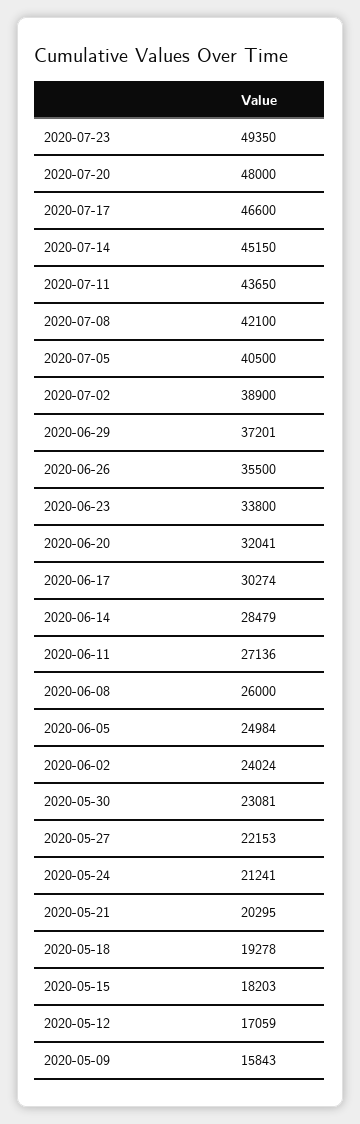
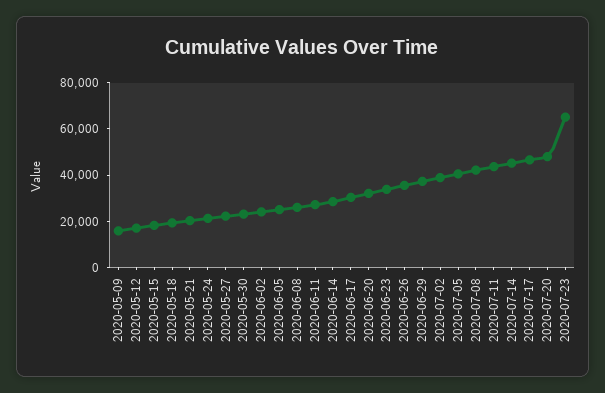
  {
-   "2020-07-23": 49350,
+   "2020-07-23": 65000,
    "2020-07-20": 48000,
    "2020-07-17": 46600,
    "2020-07-14": 45150,
    "2020-07-11": 43650,
    "2020-07-08": 42100,
    "2020-07-05": 40500,
    "2020-07-02": 38900,
    "2020-06-29": 37201,
    "2020-06-26": 35500,
    "2020-06-23": 33800,
    "2020-06-20": 32041,
    "2020-06-17": 30274,
    "2020-06-14": 28479,
    "2020-06-11": 27136,
    "2020-06-08": 26000,
    "2020-06-05": 24984,
    "2020-06-02": 24024,
    "2020-05-30": 23081,
    "2020-05-27": 22153,
    "2020-05-24": 21241,
    "2020-05-21": 20295,
    "2020-05-18": 19278,
    "2020-05-15": 18203,
    "2020-05-12": 17059,
    "2020-05-09": 15843
  }

